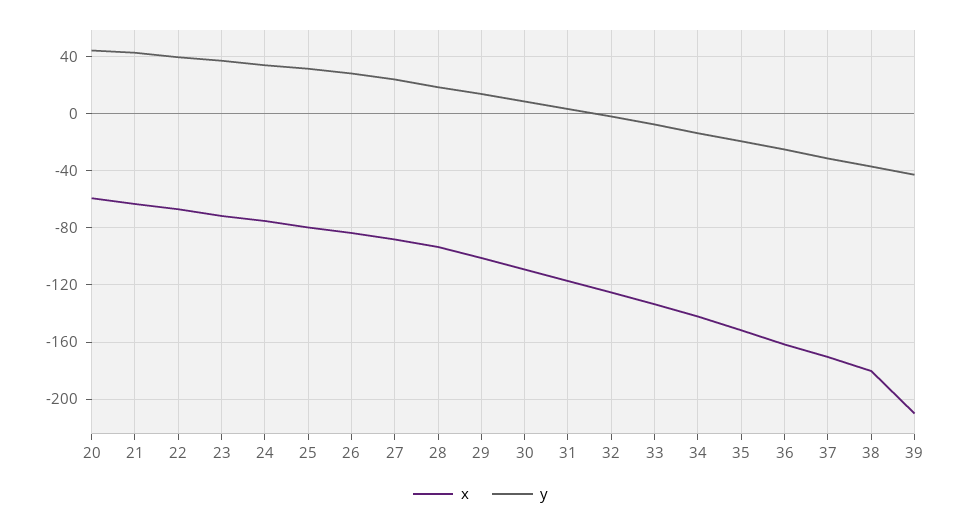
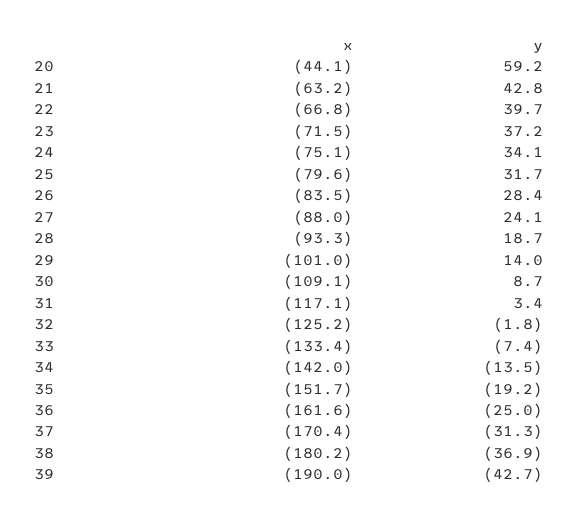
  {
    "x": {
-     "20": -60,
+     "20": -44.1,
      "21": -63.2,
      "22": -66.8,
      "23": -71.5,
      "24": -75.1,
      "25": -79.6,
      "26": -83.5,
      "27": -88,
      "28": -93.3,
      "29": -101,
      "30": -109.1,
      "31": -117.1,
      "32": -125.2,
      "33": -133.4,
      "34": -142,
      "35": -151.7,
      "36": -161.6,
      "37": -170.4,
      "38": -180.2,
-     "39": -210
+     "39": -190
    },
    "y": {
-     "20": 45,
+     "20": 59.2,
      "21": 42.8,
      "22": 39.7,
      "23": 37.2,
      "24": 34.1,
      "25": 31.7,
      "26": 28.4,
      "27": 24.1,
      "28": 18.7,
      "29": 14,
      "30": 8.7,
      "31": 3.4,
      "32": -1.8,
      "33": -7.4,
      "34": -13.5,
      "35": -19.2,
      "36": -25,
      "37": -31.3,
      "38": -36.9,
      "39": -42.7
    }
  }

